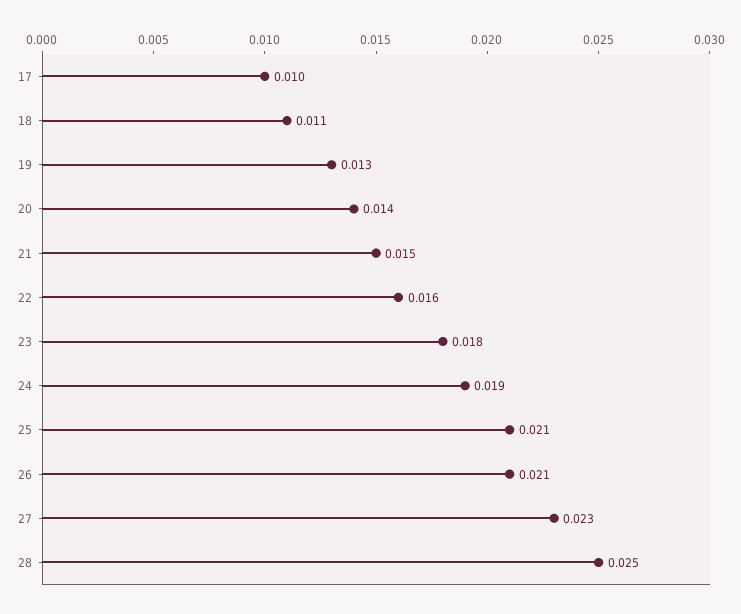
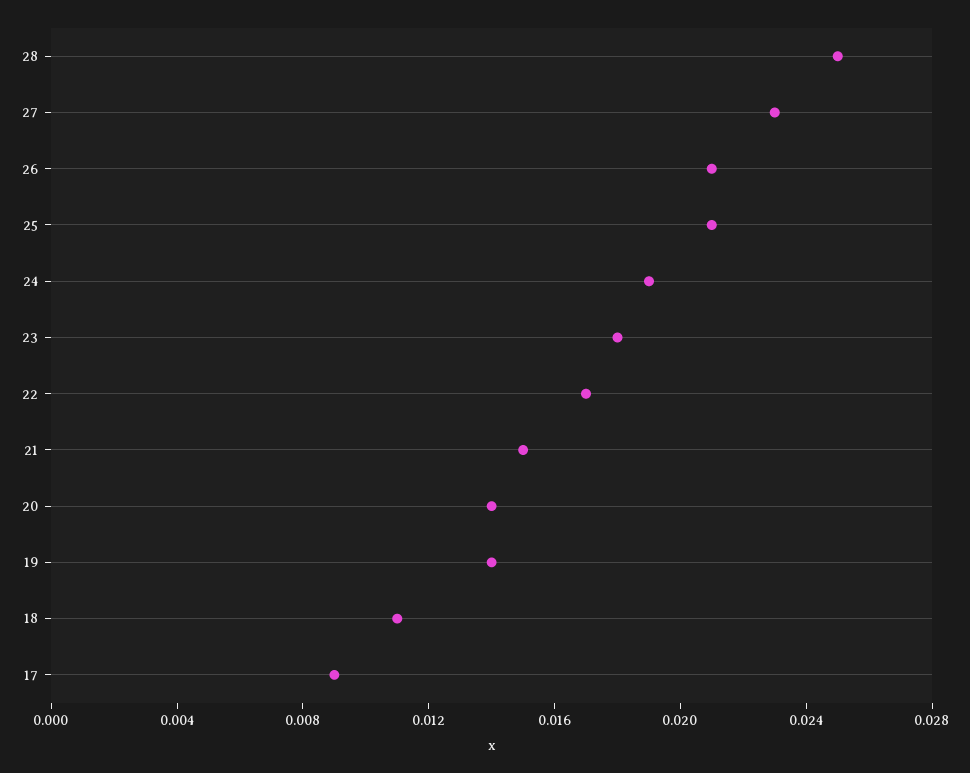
  {
-   "17": 0.01,
+   "17": 0.009,
    "18": 0.011,
-   "19": 0.013,
+   "19": 0.014,
    "20": 0.014,
    "21": 0.015,
-   "22": 0.016,
+   "22": 0.017,
    "23": 0.018,
    "24": 0.019,
    "25": 0.021,
    "26": 0.021,
    "27": 0.023,
    "28": 0.025
  }

